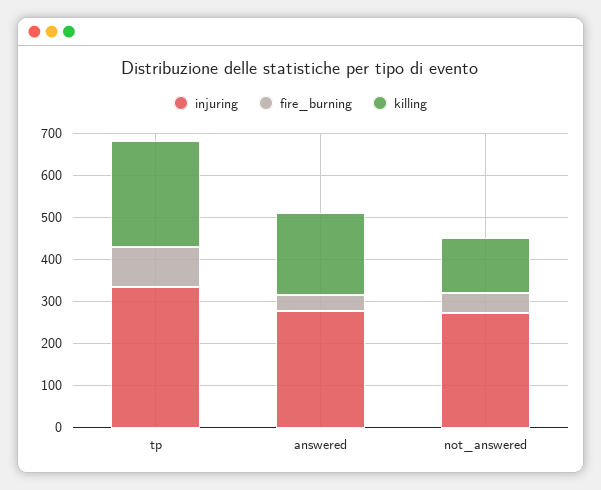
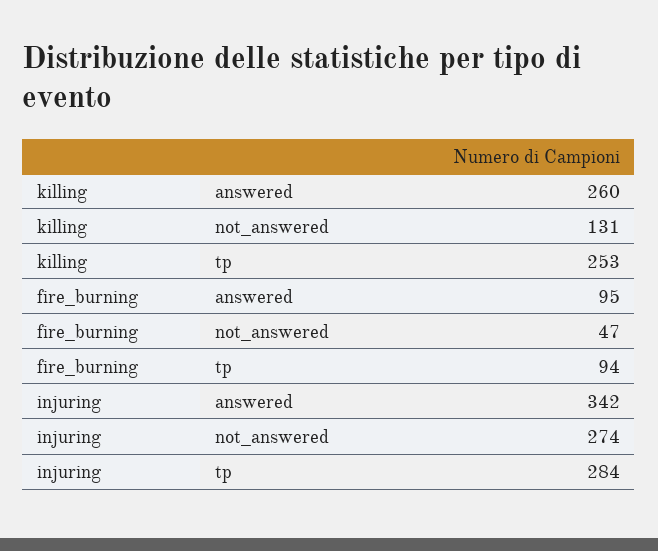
  {
    "injuring": {
-     "tp": 340,
+     "tp": 284,
-     "answered": 280,
+     "answered": 342,
      "not_answered": 274
    },
    "fire_burning": {
      "tp": 94,
-     "answered": 40,
+     "answered": 95,
      "not_answered": 47
    },
    "killing": {
      "tp": 253,
-     "answered": 200,
+     "answered": 260,
      "not_answered": 131
    }
  }

